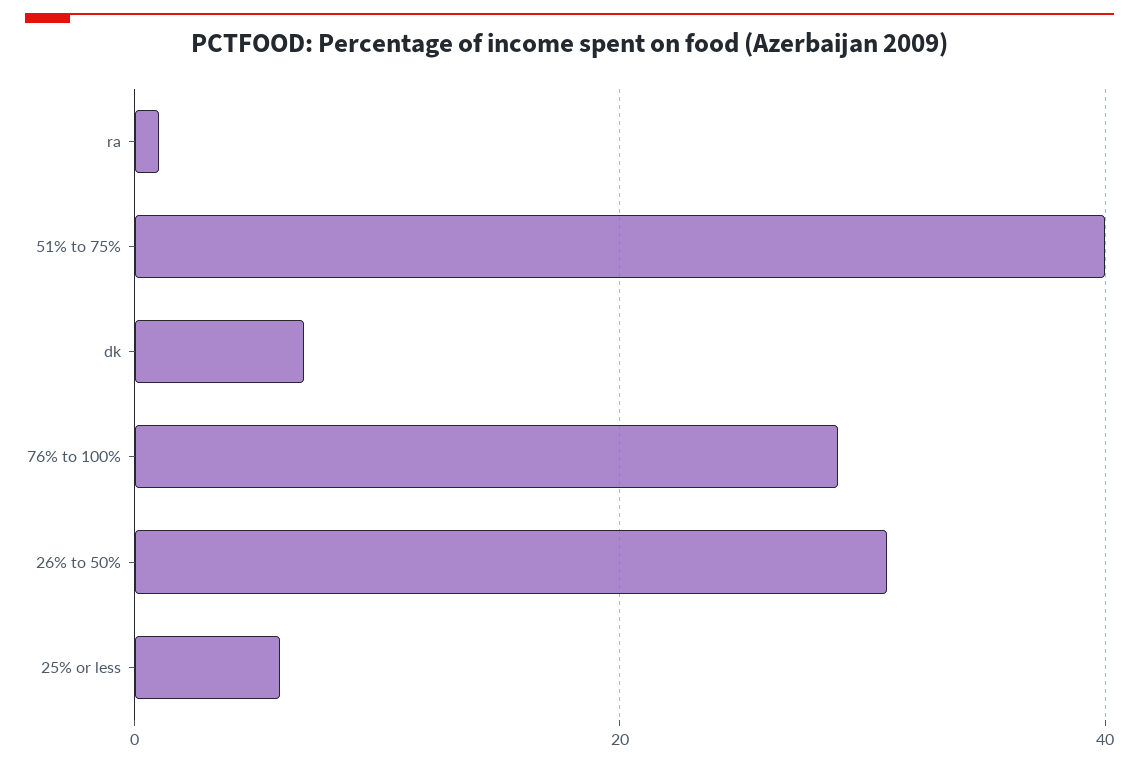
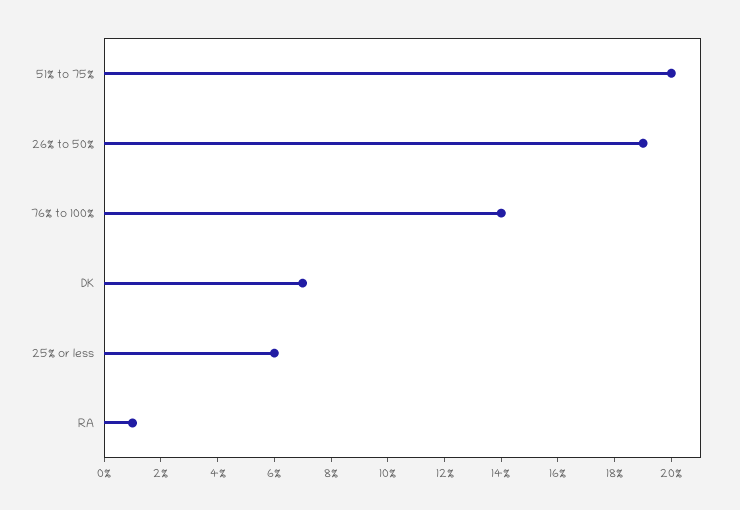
  {
    "ra": 1,
-   "51% to 75%": 40,
+   "51% to 75%": 20,
    "dk": 7,
-   "76% to 100%": 30,
+   "76% to 100%": 14,
-   "26% to 50%": 30,
+   "26% to 50%": 19,
    "25% or less": 6
  }

